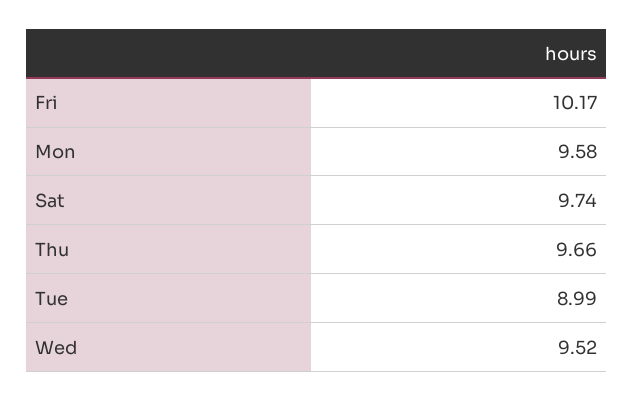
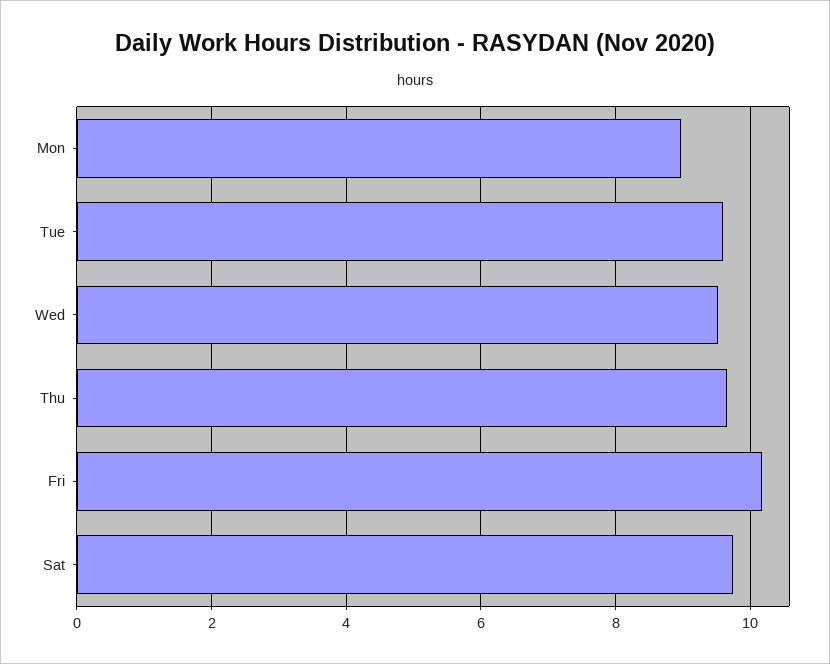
  {
    "Fri": 10.17,
-   "Mon": 9.58,
+   "Mon": 9,
    "Sat": 9.74,
    "Thu": 9.66,
-   "Tue": 8.99,
+   "Tue": 9.6,
    "Wed": 9.52
  }

